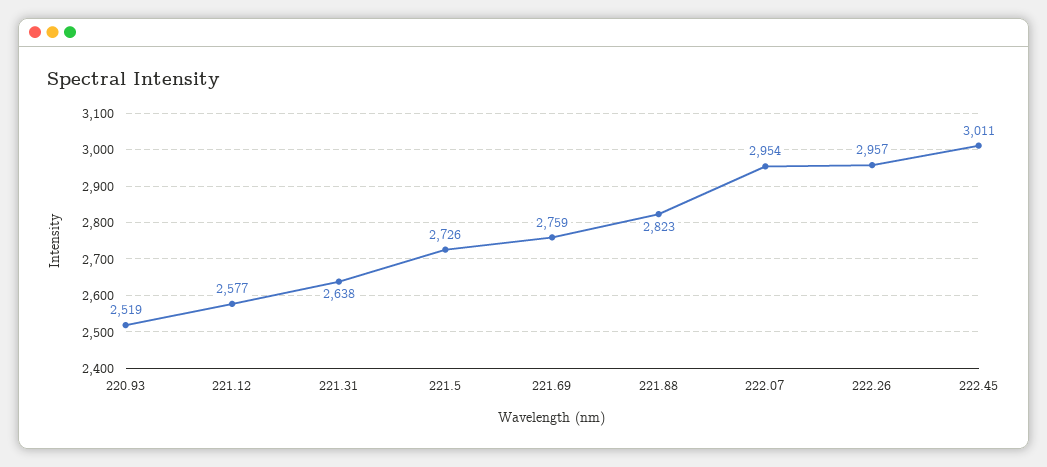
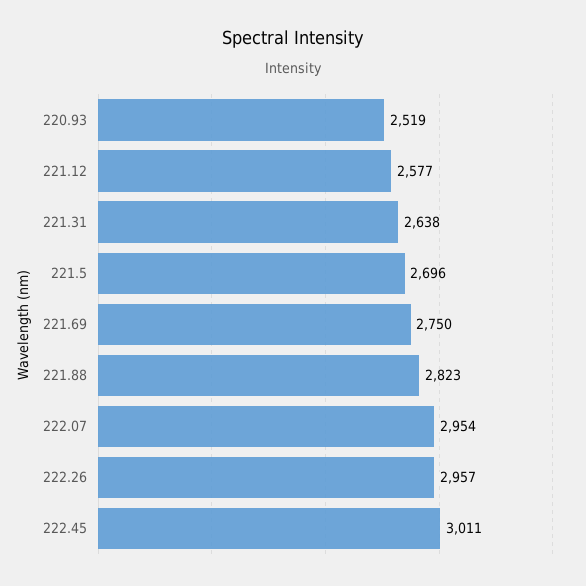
  {
    "220.93": 2519,
    "221.12": 2577,
    "221.31": 2638,
-   "221.5": 2726,
+   "221.5": 2696,
-   "221.69": 2759,
+   "221.69": 2750,
    "221.88": 2823,
    "222.07": 2954,
    "222.26": 2957,
    "222.45": 3011
  }

